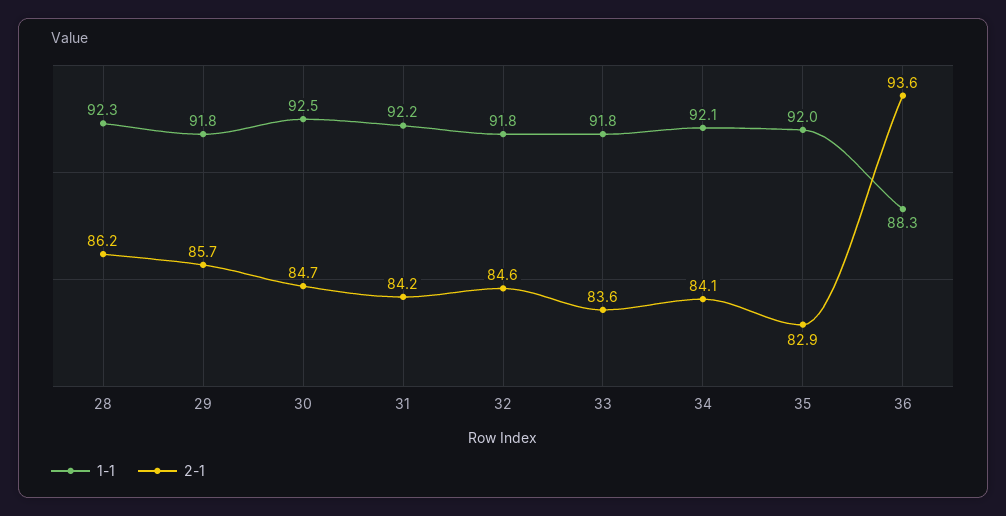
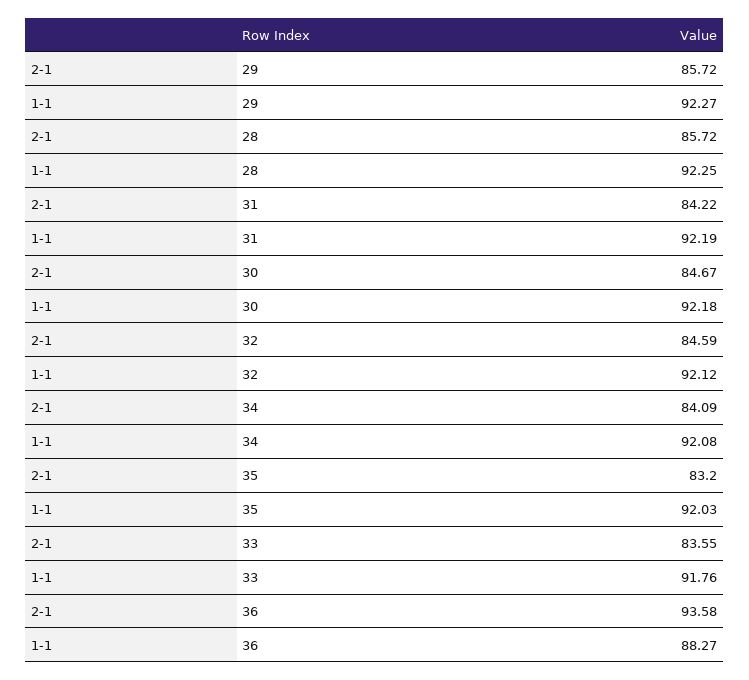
  {
    "1-1": {
      "28": 92.25,
-     "29": 91.8,
+     "29": 92.27,
-     "30": 92.5,
+     "30": 92.18,
      "31": 92.19,
-     "32": 91.8,
+     "32": 92.12,
      "33": 91.76,
      "34": 92.08,
      "35": 92.03,
      "36": 88.27
    },
    "2-1": {
-     "28": 86.2,
+     "28": 85.72,
      "29": 85.72,
      "30": 84.67,
      "31": 84.22,
      "32": 84.59,
      "33": 83.55,
      "34": 84.09,
-     "35": 82.9,
+     "35": 83.2,
      "36": 93.58
    }
  }

